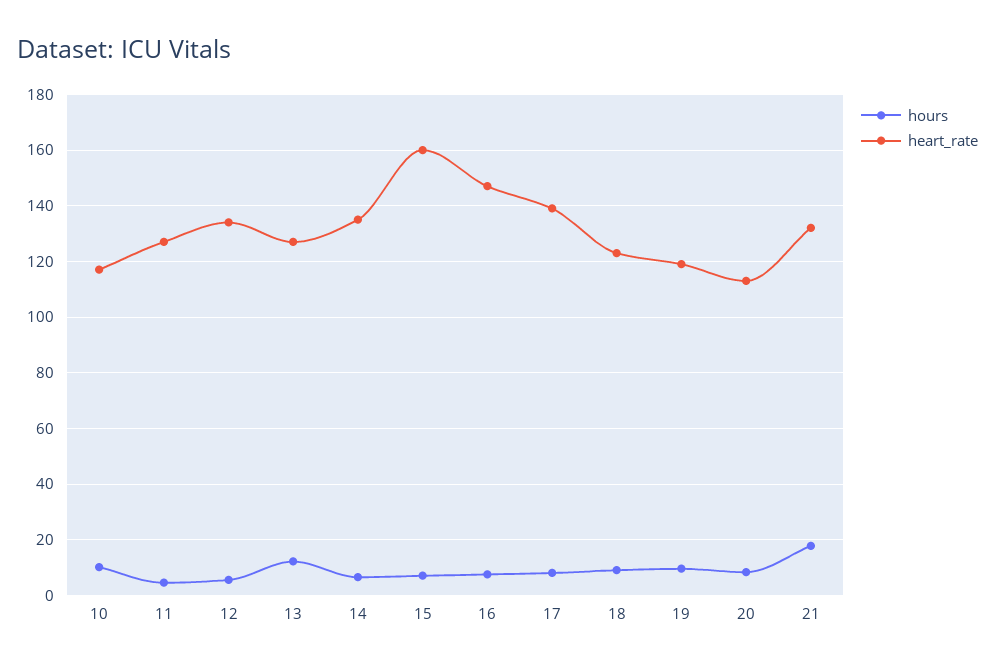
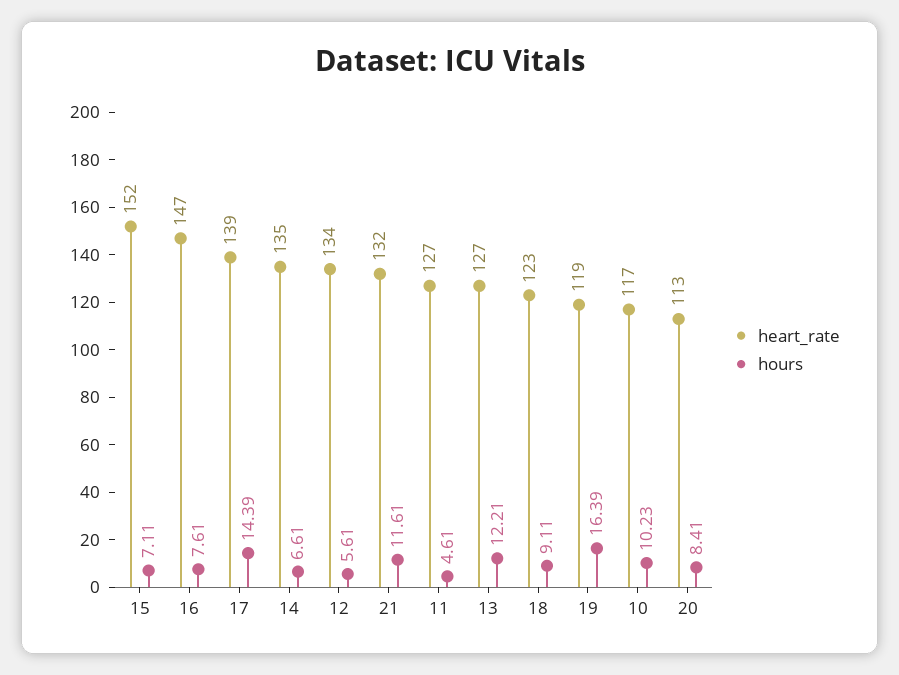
  {
    "hours": {
      "10": 10.23,
      "11": 4.61,
      "12": 5.61,
      "13": 12.21,
      "14": 6.61,
      "15": 7.11,
      "16": 7.61,
-     "17": 7.5,
+     "17": 14.39,
      "18": 9.11,
-     "19": 10,
+     "19": 16.39,
      "20": 8.41,
-     "21": 17.5
+     "21": 11.61
    },
    "heart_rate": {
      "10": 117,
      "11": 127,
      "12": 134,
      "13": 127,
      "14": 135,
-     "15": 160,
+     "15": 152,
      "16": 147,
      "17": 139,
      "18": 123,
      "19": 119,
      "20": 113,
      "21": 132
    }
  }

